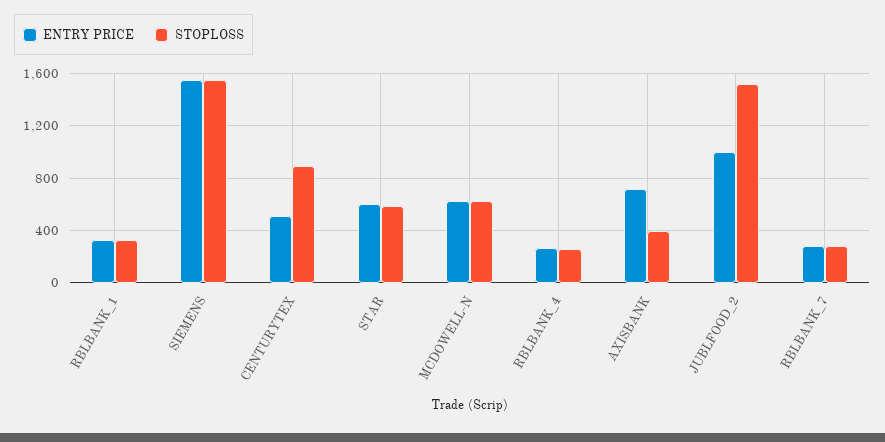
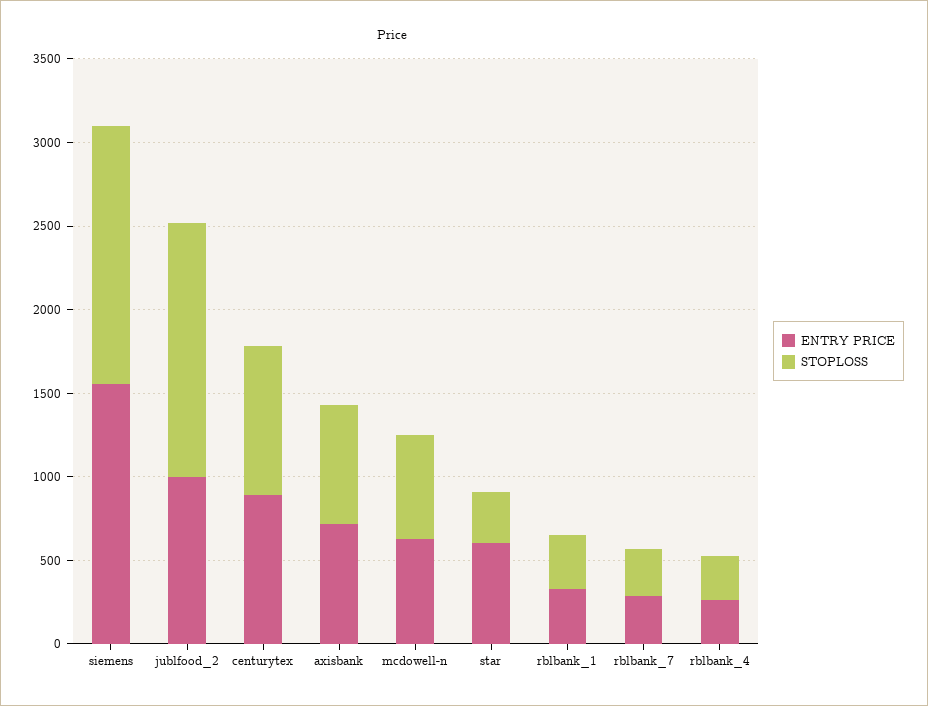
  {
    "ENTRY PRICE": {
      "RBLBANK_1": 350,
      "SIEMENS": 1550,
-     "CENTURYTEX": 500,
+     "CENTURYTEX": 900,
      "STAR": 600,
      "MCDOWELL-N": 600,
      "RBLBANK_4": 250,
      "AXISBANK": 700,
      "JUBLFOOD_2": 1000,
      "RBLBANK_7": 300
    },
    "STOPLOSS": {
      "RBLBANK_1": 350,
      "SIEMENS": 1550,
      "CENTURYTEX": 900,
-     "STAR": 600,
+     "STAR": 300,
      "MCDOWELL-N": 600,
      "RBLBANK_4": 250,
-     "AXISBANK": 400,
+     "AXISBANK": 700,
      "JUBLFOOD_2": 1500,
      "RBLBANK_7": 300
    }
  }

